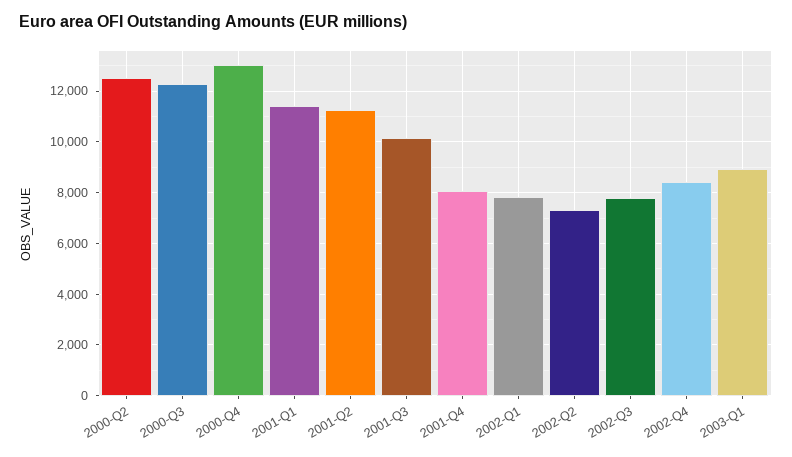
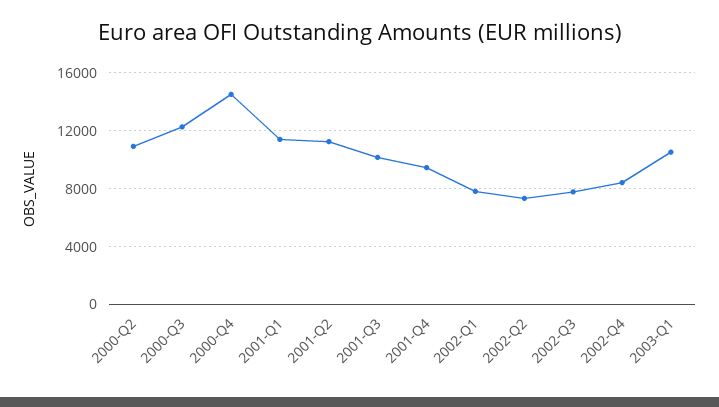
  {
-   "2000-Q2": 12500,
+   "2000-Q2": 11000,
    "2000-Q3": 12250,
-   "2000-Q4": 13000,
+   "2000-Q4": 14500,
    "2001-Q1": 11500,
    "2001-Q2": 11250,
    "2001-Q3": 10250,
-   "2001-Q4": 8000,
+   "2001-Q4": 9500,
    "2002-Q1": 7750,
    "2002-Q2": 7250,
    "2002-Q3": 7750,
    "2002-Q4": 8500,
-   "2003-Q1": 9000
+   "2003-Q1": 10500
  }

